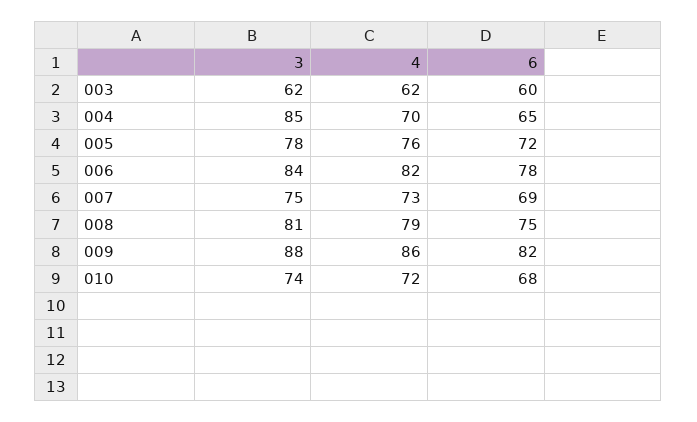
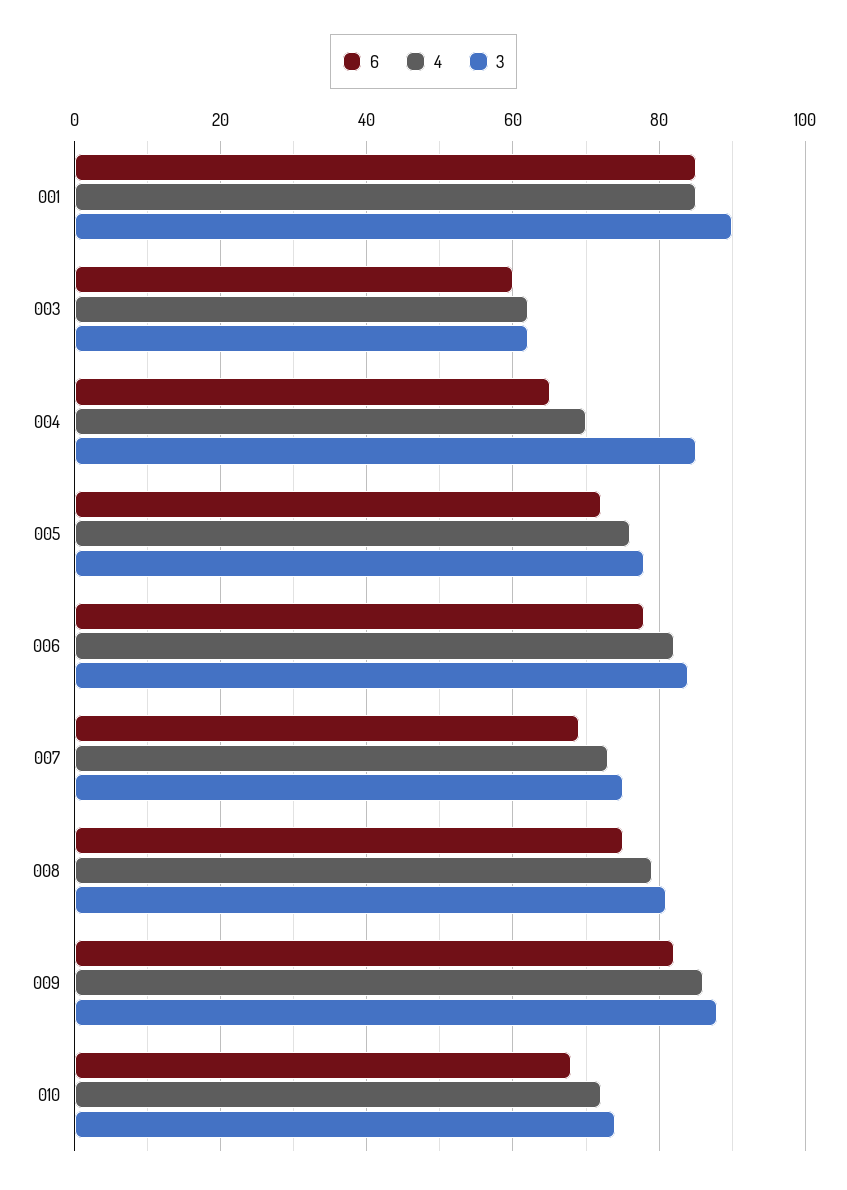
  {
    "3": {
      "003": 62,
      "004": 85,
      "005": 78,
      "006": 84,
      "007": 75,
      "008": 81,
      "009": 88,
-     "010": 74
+     "010": 74,
+     "001": 90
    },
    "4": {
      "003": 62,
      "004": 70,
      "005": 76,
      "006": 82,
      "007": 73,
      "008": 79,
      "009": 86,
-     "010": 72
+     "010": 72,
+     "001": 85
    },
    "6": {
      "003": 60,
      "004": 65,
      "005": 72,
      "006": 78,
      "007": 69,
      "008": 75,
      "009": 82,
-     "010": 68
+     "010": 68,
+     "001": 85
    }
  }

